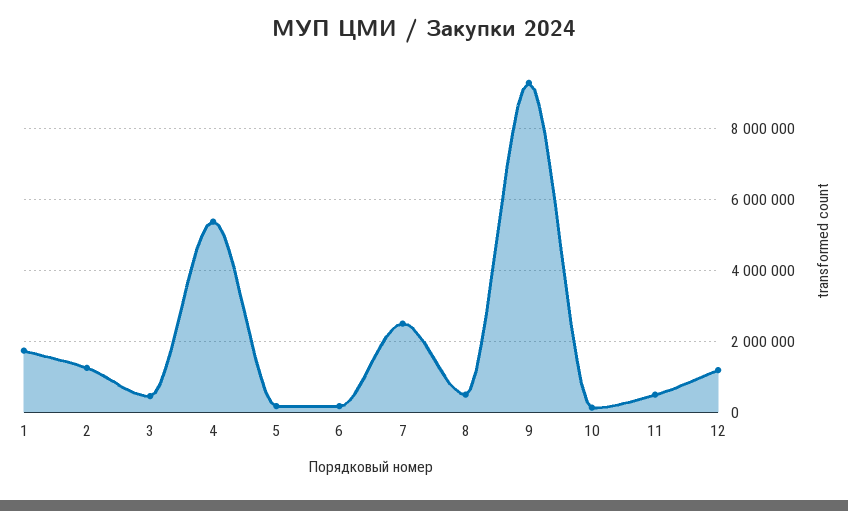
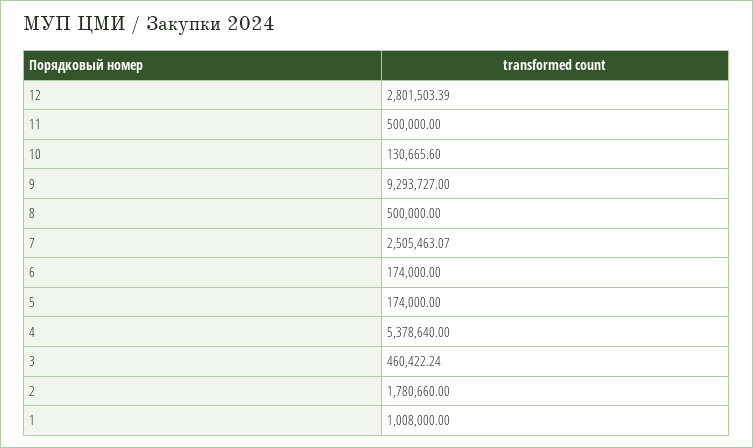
  {
-   "1": 1800000,
+   "1": 1008000,
-   "2": 1200000,
+   "2": 1780660,
    "3": 460422.24,
    "4": 5378640,
    "5": 174000,
    "6": 174000,
    "7": 2505463.07,
    "8": 500000,
    "9": 9293727,
    "10": 130665.6,
    "11": 500000,
-   "12": 1200000
+   "12": 2801503.39
  }

